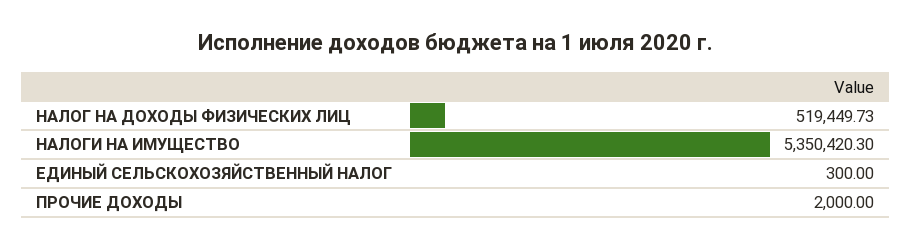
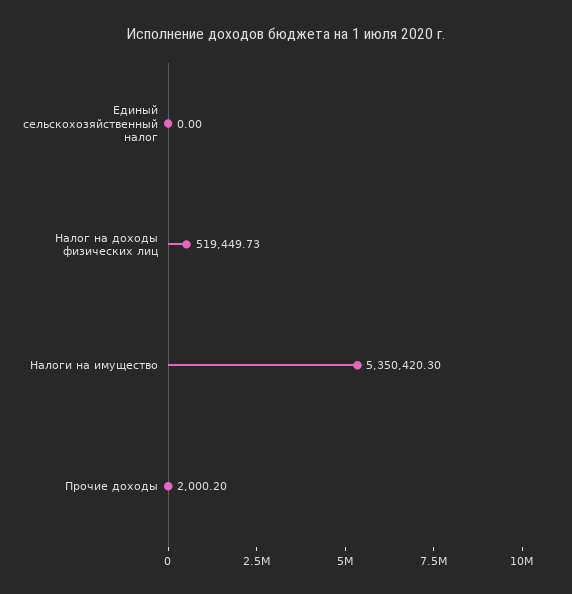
  {
    "НАЛОГ НА ДОХОДЫ ФИЗИЧЕСКИХ ЛИЦ": 519449.73,
    "НАЛОГИ НА ИМУЩЕСТВО": 5350420.3,
-   "ЕДИНЫЙ СЕЛЬСКОХОЗЯЙСТВЕННЫЙ НАЛОГ": 300,
+   "ЕДИНЫЙ СЕЛЬСКОХОЗЯЙСТВЕННЫЙ НАЛОГ": 0,
-   "ПРОЧИЕ ДОХОДЫ": 2000
+   "ПРОЧИЕ ДОХОДЫ": 2000.2
  }

